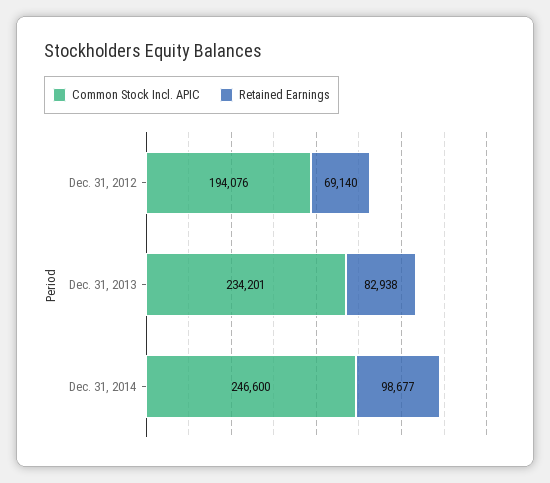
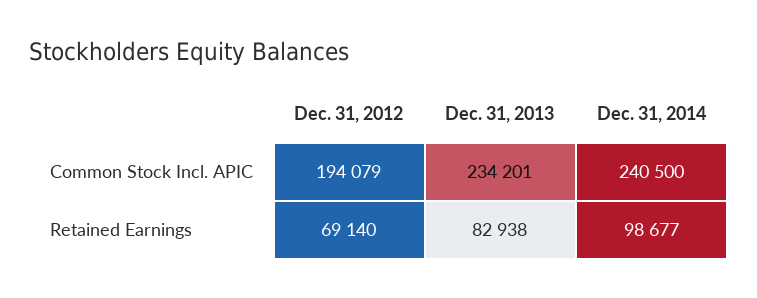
  {
    "Common Stock Incl. APIC": {
-     "Dec. 31, 2012": 194076,
+     "Dec. 31, 2012": 194079,
      "Dec. 31, 2013": 234201,
-     "Dec. 31, 2014": 246600
+     "Dec. 31, 2014": 240500
    },
    "Retained Earnings": {
      "Dec. 31, 2012": 69140,
      "Dec. 31, 2013": 82938,
      "Dec. 31, 2014": 98677
    }
  }

